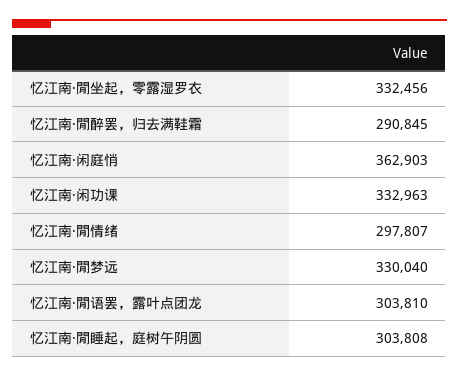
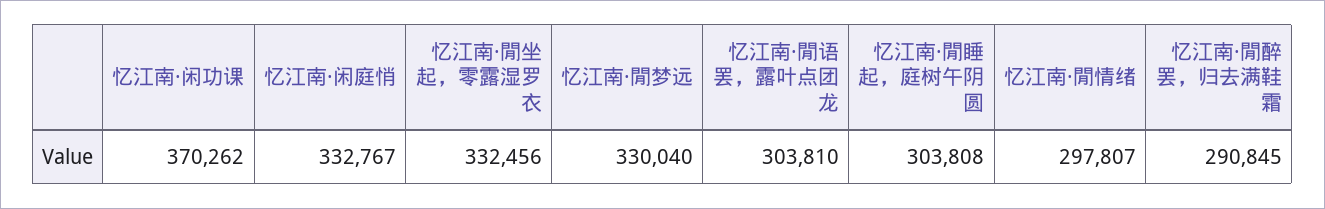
  {
    "忆江南·閒坐起，零露湿罗衣": 332456,
    "忆江南·閒醉罢，归去满鞋霜": 290845,
-   "忆江南·闲庭悄": 362903,
+   "忆江南·闲庭悄": 332767,
-   "忆江南·闲功课": 332963,
+   "忆江南·闲功课": 370262,
    "忆江南·閒情绪": 297807,
    "忆江南·閒梦远": 330040,
    "忆江南·閒语罢，露叶点团龙": 303810,
    "忆江南·閒睡起，庭树午阴圆": 303808
  }

